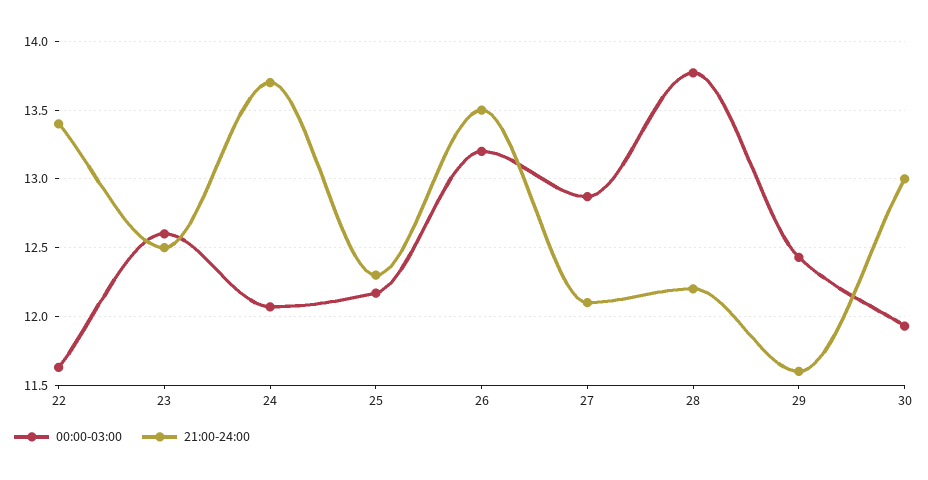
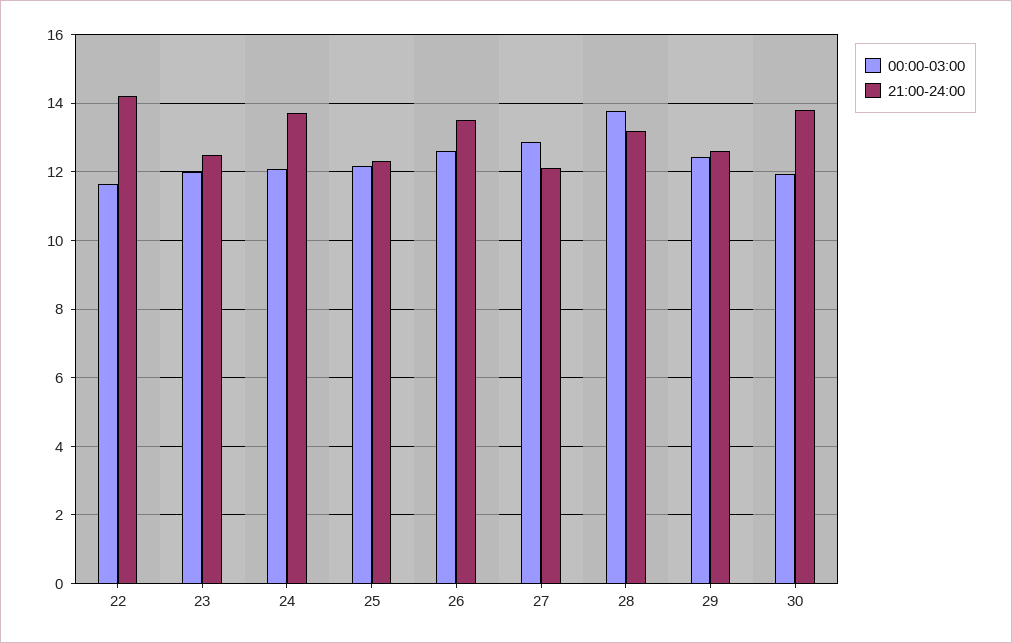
  {
    "00:00-03:00": {
      "22": 11.65,
-     "23": 12.6,
+     "23": 12,
      "24": 12.05,
      "25": 12.15,
-     "26": 13.2,
+     "26": 12.6,
      "27": 12.85,
      "28": 13.75,
      "29": 12.45,
      "30": 11.95
    },
    "21:00-24:00": {
-     "22": 13.4,
+     "22": 14.2,
      "23": 12.5,
      "24": 13.7,
      "25": 12.3,
      "26": 13.5,
      "27": 12.1,
-     "28": 12.2,
+     "28": 13.2,
-     "29": 11.6,
+     "29": 12.6,
-     "30": 13
+     "30": 13.8
    }
  }

